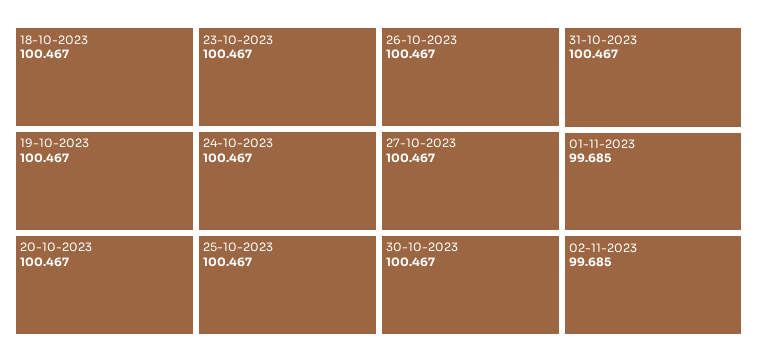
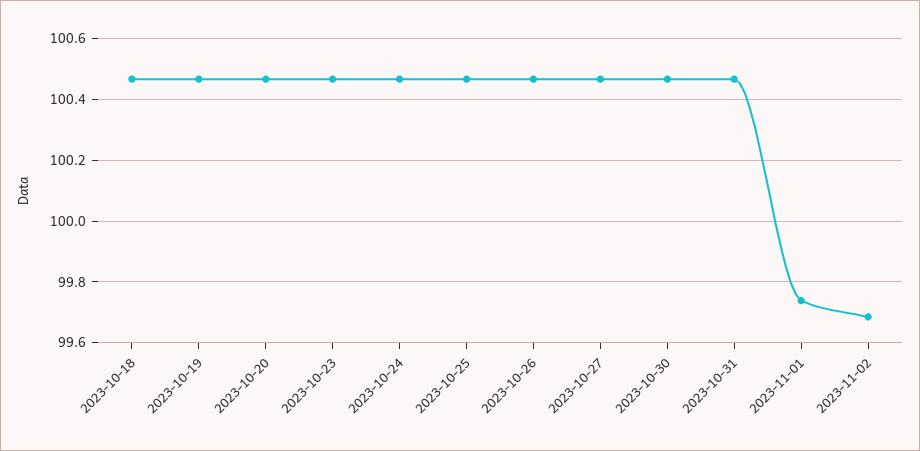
  {
    "18-10-2023": 100.467,
    "19-10-2023": 100.467,
    "20-10-2023": 100.467,
    "23-10-2023": 100.467,
    "24-10-2023": 100.467,
    "25-10-2023": 100.467,
    "26-10-2023": 100.467,
    "27-10-2023": 100.467,
    "30-10-2023": 100.467,
    "31-10-2023": 100.467,
-   "01-11-2023": 99.685,
+   "01-11-2023": 99.74,
    "02-11-2023": 99.685
  }

